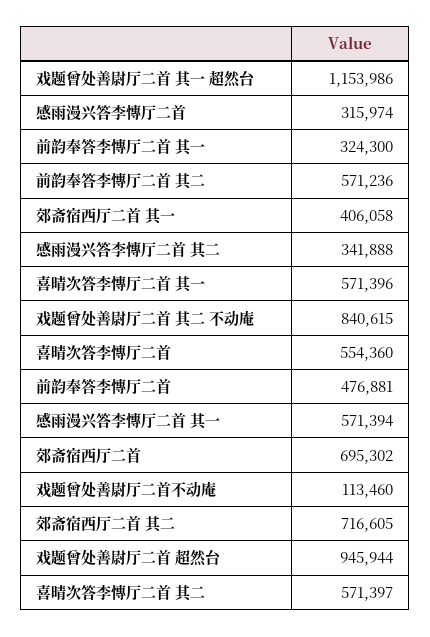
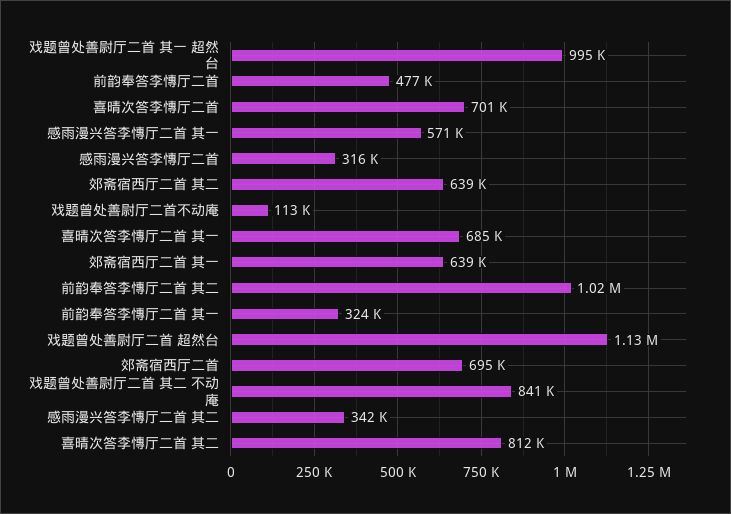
  {
-   "戏题曾处善尉厅二首 其一 超然台": 1153986,
+   "戏题曾处善尉厅二首 其一 超然台": 995000,
    "感雨漫兴答李慱厅二首": 315974,
    "前韵奉答李慱厅二首 其一": 324300,
-   "前韵奉答李慱厅二首 其二": 571236,
+   "前韵奉答李慱厅二首 其二": 1020000,
-   "郊斋宿西厅二首 其一": 406058,
+   "郊斋宿西厅二首 其一": 639000,
    "感雨漫兴答李慱厅二首 其二": 341888,
-   "喜晴次答李慱厅二首 其一": 571396,
+   "喜晴次答李慱厅二首 其一": 685000,
    "戏题曾处善尉厅二首 其二 不动庵": 840615,
-   "喜晴次答李慱厅二首": 554360,
+   "喜晴次答李慱厅二首": 701000,
    "前韵奉答李慱厅二首": 476881,
    "感雨漫兴答李慱厅二首 其一": 571394,
    "郊斋宿西厅二首": 695302,
    "戏题曾处善尉厅二首不动庵": 113460,
-   "郊斋宿西厅二首 其二": 716605,
+   "郊斋宿西厅二首 其二": 639000,
-   "戏题曾处善尉厅二首 超然台": 945944,
+   "戏题曾处善尉厅二首 超然台": 1130000,
-   "喜晴次答李慱厅二首 其二": 571397
+   "喜晴次答李慱厅二首 其二": 812000
  }

